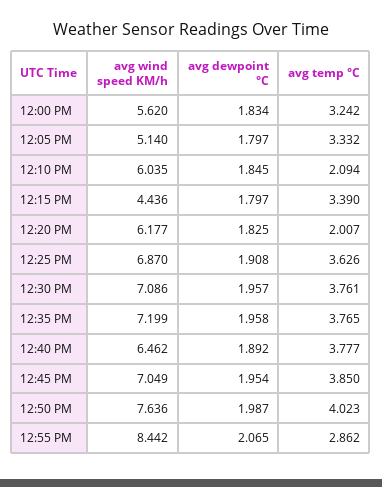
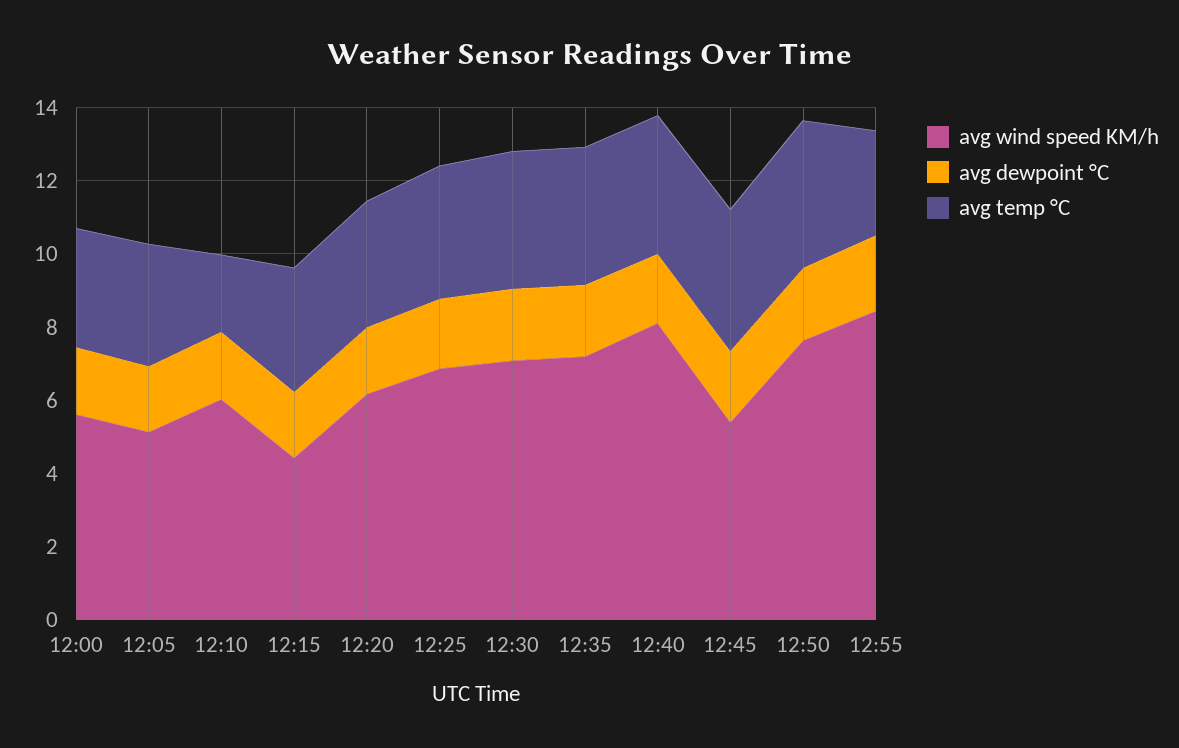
  {
    "avg wind speed KM/h": {
      "12:00 PM": 5.62,
      "12:05 PM": 5.14,
      "12:10 PM": 6.035,
      "12:15 PM": 4.436,
      "12:20 PM": 6.177,
      "12:25 PM": 6.87,
      "12:30 PM": 7.086,
      "12:35 PM": 7.199,
-     "12:40 PM": 6.462,
+     "12:40 PM": 8,
-     "12:45 PM": 7.049,
+     "12:45 PM": 5.5,
      "12:50 PM": 7.636,
      "12:55 PM": 8.442
    },
    "avg dewpoint °C": {
      "12:00 PM": 1.834,
      "12:05 PM": 1.797,
      "12:10 PM": 1.845,
      "12:15 PM": 1.797,
      "12:20 PM": 1.825,
      "12:25 PM": 1.908,
      "12:30 PM": 1.957,
      "12:35 PM": 1.958,
      "12:40 PM": 1.892,
      "12:45 PM": 1.954,
      "12:50 PM": 1.987,
      "12:55 PM": 2.065
    },
    "avg temp °C": {
      "12:00 PM": 3.242,
      "12:05 PM": 3.332,
      "12:10 PM": 2.094,
      "12:15 PM": 3.39,
-     "12:20 PM": 2.007,
+     "12:20 PM": 3.5,
      "12:25 PM": 3.626,
      "12:30 PM": 3.761,
      "12:35 PM": 3.765,
      "12:40 PM": 3.777,
      "12:45 PM": 3.85,
      "12:50 PM": 4.023,
      "12:55 PM": 2.862
    }
  }

